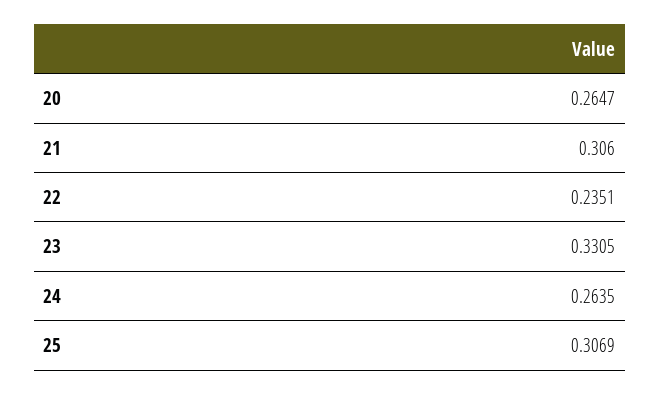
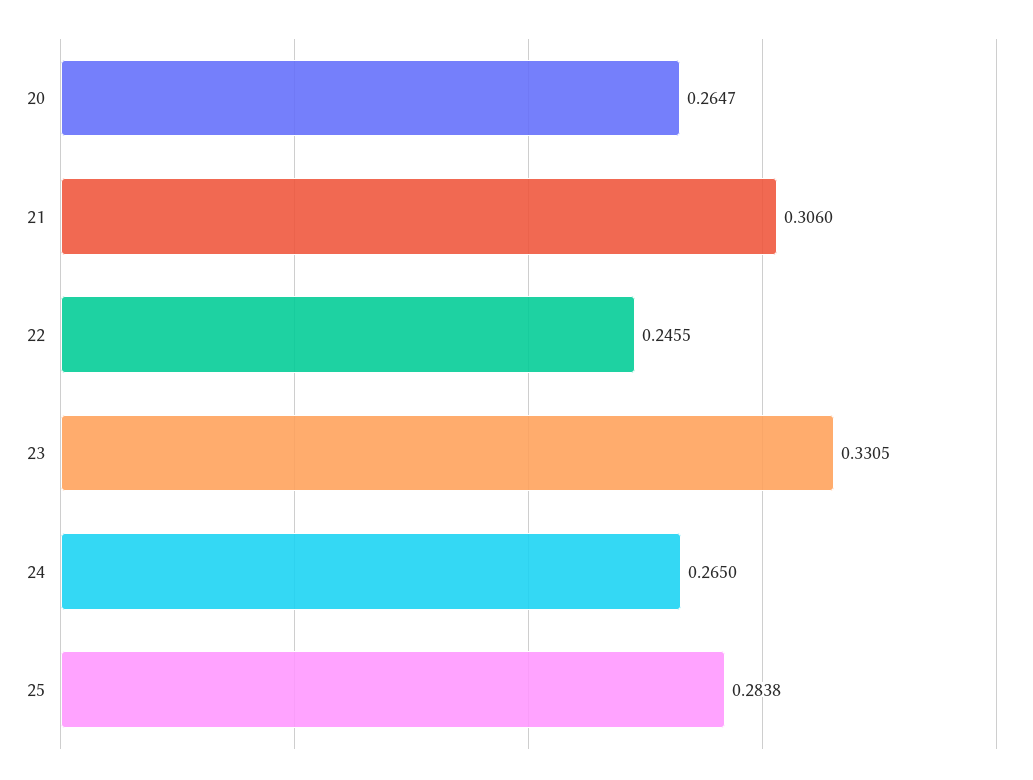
  {
    "20": 0.2647,
    "21": 0.306,
-   "22": 0.2351,
+   "22": 0.2455,
    "23": 0.3305,
-   "24": 0.2635,
+   "24": 0.265,
-   "25": 0.3069
+   "25": 0.2838
  }

